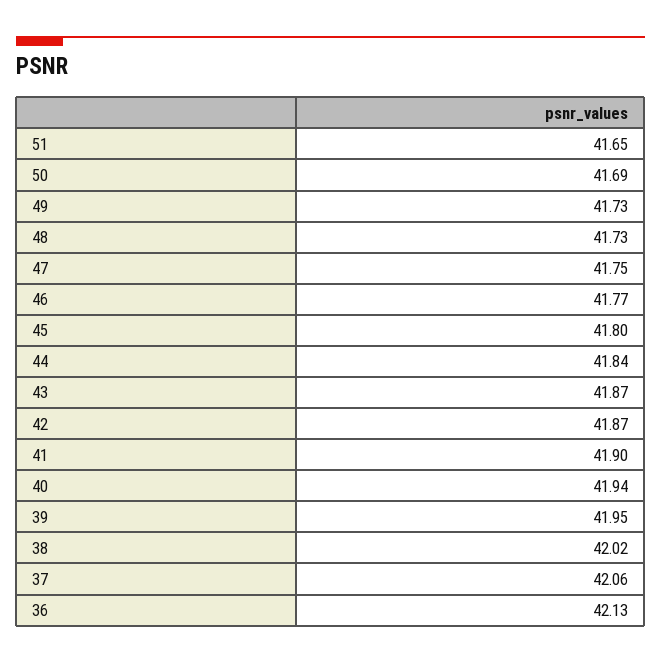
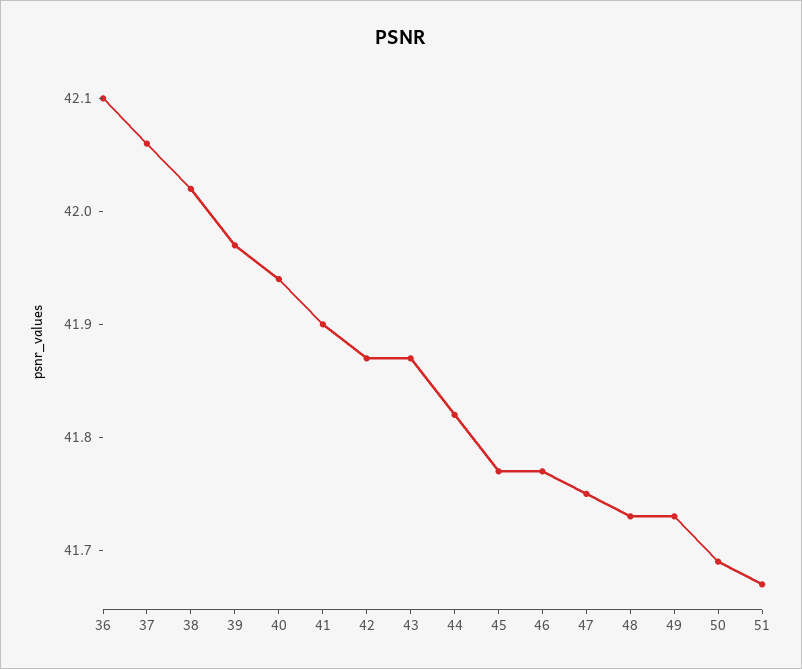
  {
-   "51": 41.65,
+   "51": 41.67,
    "50": 41.69,
    "49": 41.73,
    "48": 41.73,
    "47": 41.75,
    "46": 41.77,
-   "45": 41.8,
+   "45": 41.77,
-   "44": 41.84,
+   "44": 41.82,
    "43": 41.87,
    "42": 41.87,
    "41": 41.9,
    "40": 41.94,
-   "39": 41.95,
+   "39": 41.97,
    "38": 42.02,
    "37": 42.06,
-   "36": 42.13
+   "36": 42.1
  }

